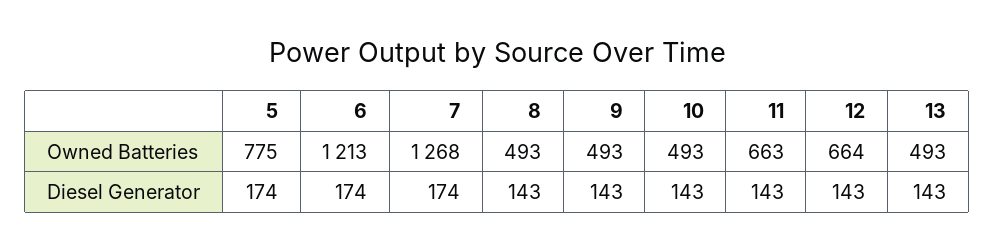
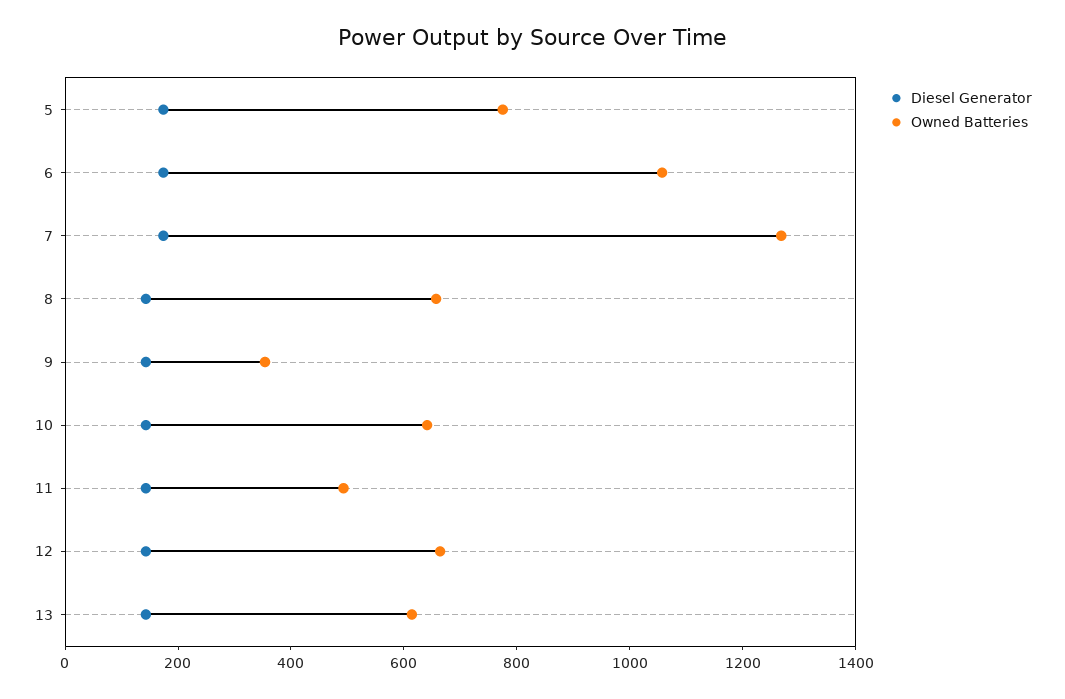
  {
    "Owned Batteries": {
      "5": 775,
-     "6": 1213,
+     "6": 1050,
      "7": 1268,
-     "8": 493,
+     "8": 650,
-     "9": 493,
+     "9": 350,
-     "10": 493,
+     "10": 650,
-     "11": 663,
+     "11": 500,
      "12": 664,
-     "13": 493
+     "13": 600
    },
    "Diesel Generator": {
      "5": 174,
      "6": 174,
      "7": 174,
      "8": 143,
      "9": 143,
      "10": 143,
      "11": 143,
      "12": 143,
      "13": 143
    }
  }

